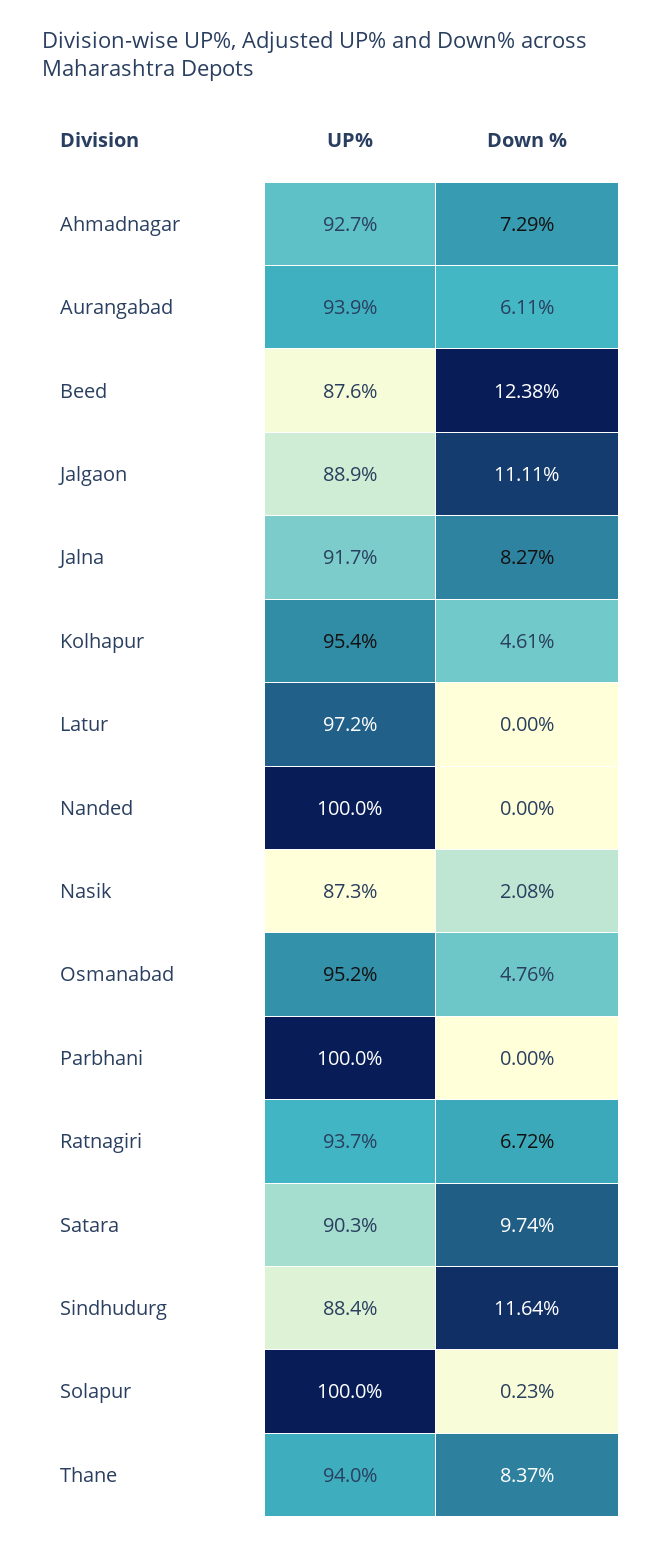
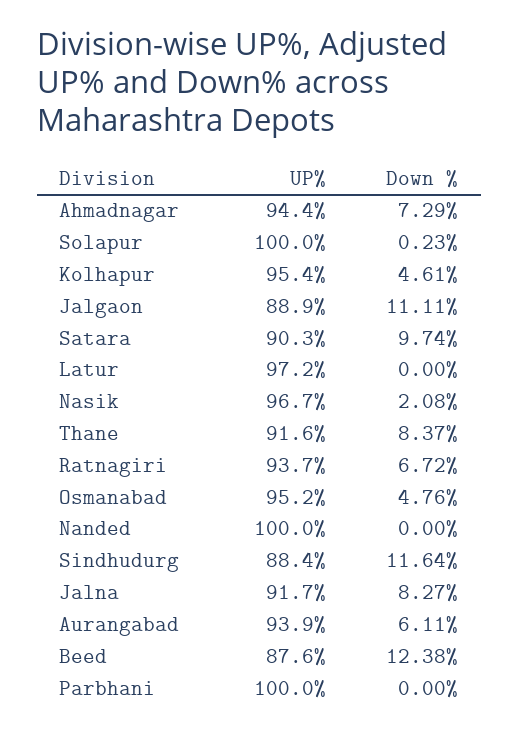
  {
    "UP%": {
-     "Ahmadnagar": 92.7,
+     "Ahmadnagar": 94.4,
      "Aurangabad": 93.9,
      "Beed": 87.6,
      "Jalgaon": 88.9,
      "Jalna": 91.7,
      "Kolhapur": 95.4,
      "Latur": 97.2,
      "Nanded": 100,
-     "Nasik": 87.3,
+     "Nasik": 96.7,
      "Osmanabad": 95.2,
      "Parbhani": 100,
      "Ratnagiri": 93.7,
      "Satara": 90.3,
      "Sindhudurg": 88.4,
      "Solapur": 100,
-     "Thane": 94
+     "Thane": 91.6
    },
    "Down %": {
      "Ahmadnagar": 7.29,
      "Aurangabad": 6.11,
      "Beed": 12.38,
      "Jalgaon": 11.11,
      "Jalna": 8.27,
      "Kolhapur": 4.61,
      "Latur": 0,
      "Nanded": 0,
      "Nasik": 2.08,
      "Osmanabad": 4.76,
      "Parbhani": 0,
      "Ratnagiri": 6.72,
      "Satara": 9.74,
      "Sindhudurg": 11.64,
      "Solapur": 0.23,
      "Thane": 8.37
    }
  }

